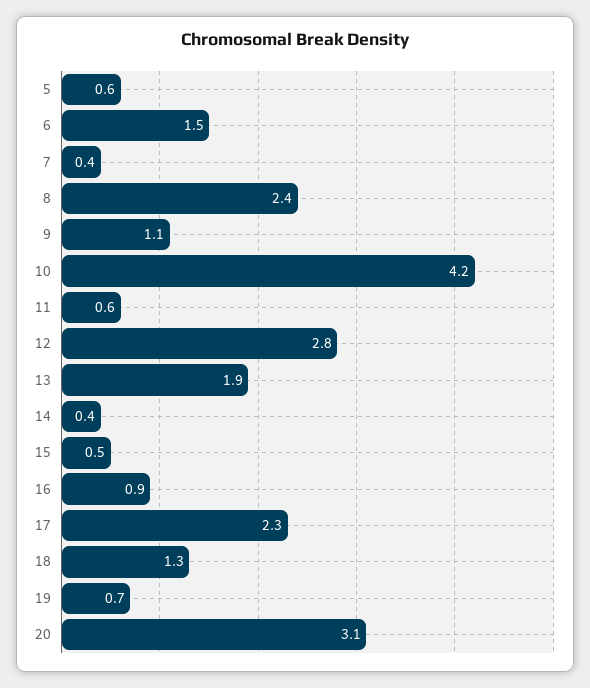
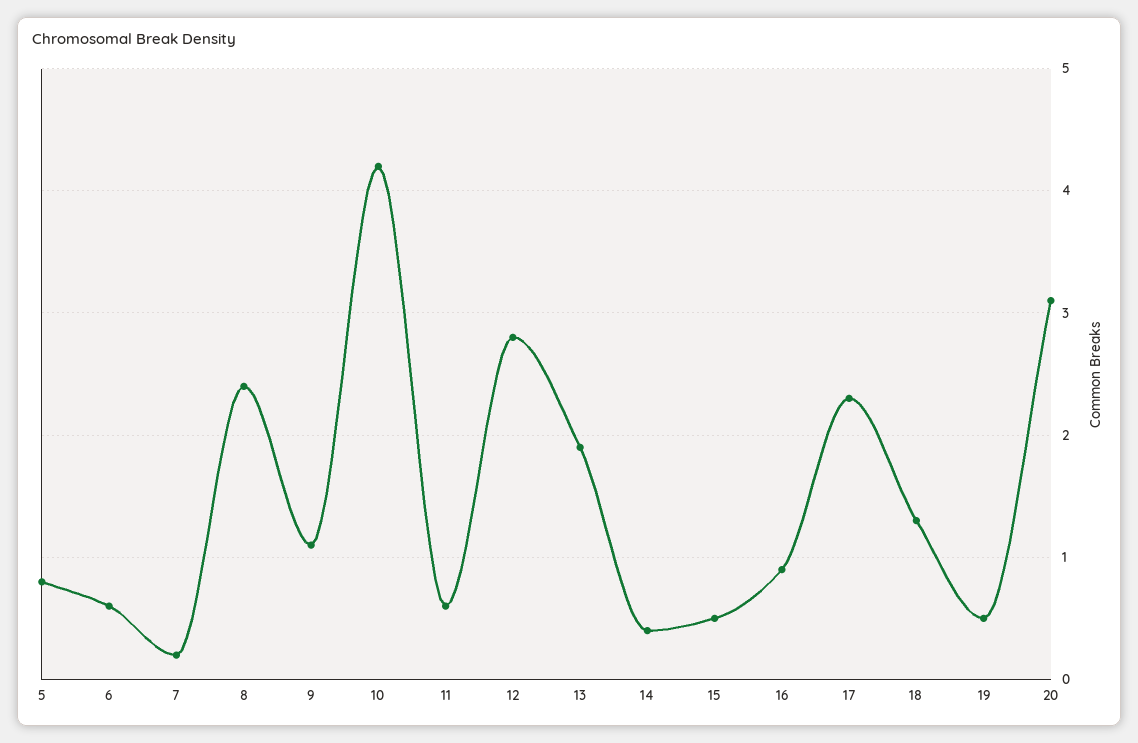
  {
-   "5": 0.6,
+   "5": 0.8,
-   "6": 1.5,
+   "6": 0.6,
-   "7": 0.4,
+   "7": 0.2,
    "8": 2.4,
    "9": 1.1,
    "10": 4.2,
    "11": 0.6,
    "12": 2.8,
    "13": 1.9,
    "14": 0.4,
    "15": 0.5,
    "16": 0.9,
    "17": 2.3,
    "18": 1.3,
-   "19": 0.7,
+   "19": 0.5,
    "20": 3.1
  }

